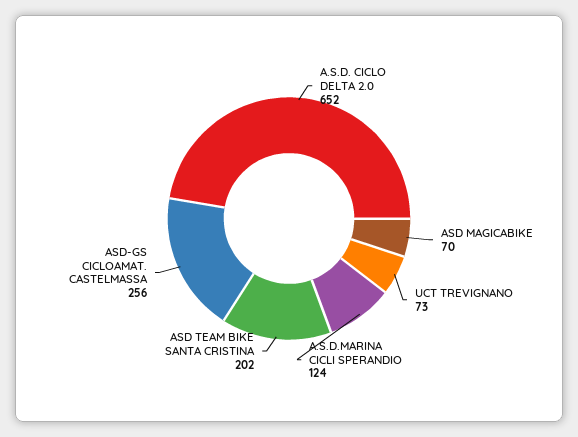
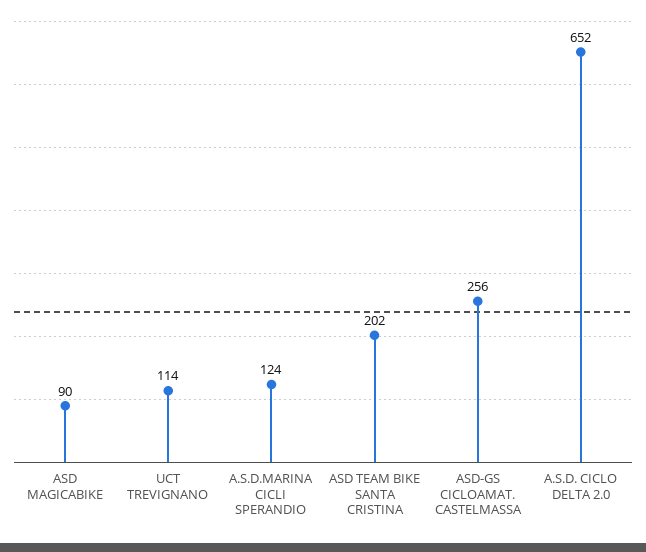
  {
    "A.S.D. CICLO DELTA 2.0": 652,
-   "ASD MAGICABIKE": 70,
+   "ASD MAGICABIKE": 90,
-   "UCT TREVIGNANO": 73,
+   "UCT TREVIGNANO": 114,
    "A.S.D.MARINA CICLI SPERANDIO": 124,
    "ASD TEAM BIKE SANTA CRISTINA": 202,
    "ASD-GS CICLOAMAT. CASTELMASSA": 256
  }

